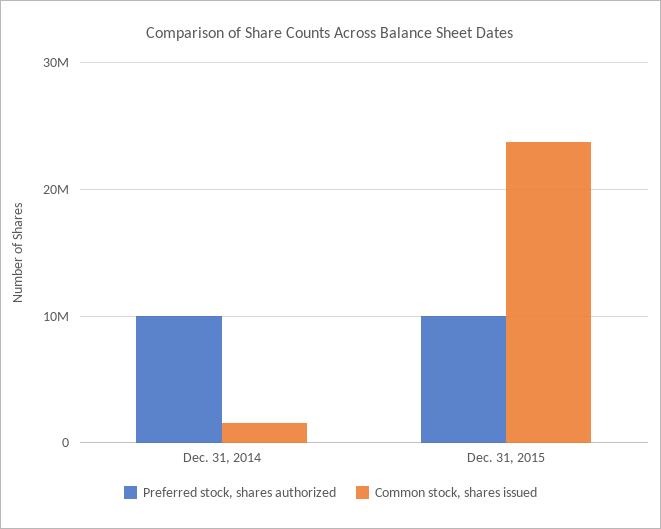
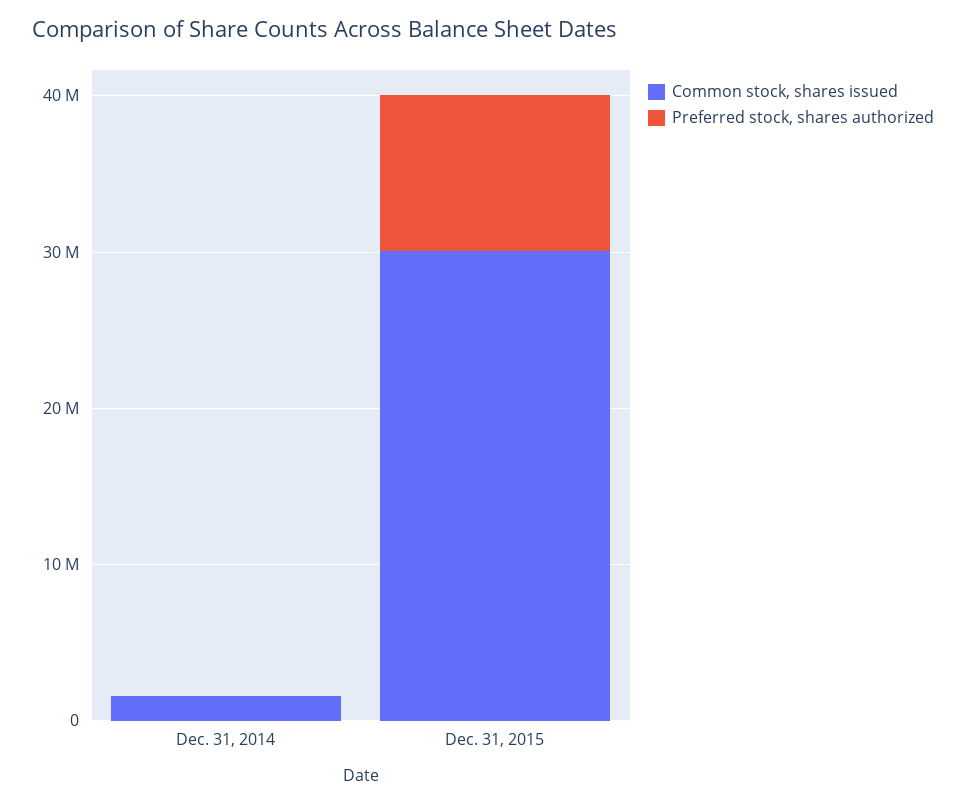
  {
    "Preferred stock, shares authorized": {
-     "Dec. 31, 2014": 10000000,
+     "Dec. 31, 2014": 0,
      "Dec. 31, 2015": 10000000
    },
    "Common stock, shares issued": {
      "Dec. 31, 2014": 2000000,
-     "Dec. 31, 2015": 24000000
+     "Dec. 31, 2015": 30000000
    }
  }

